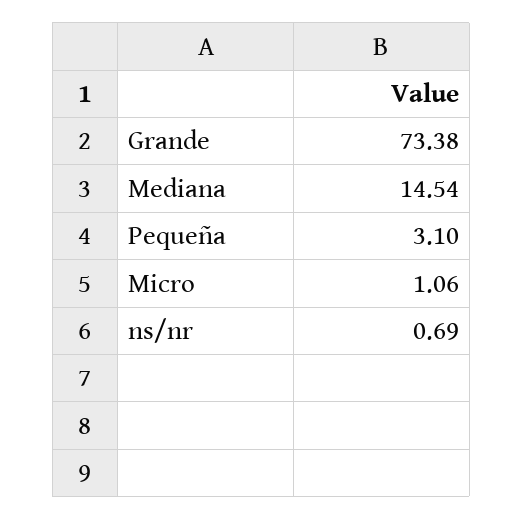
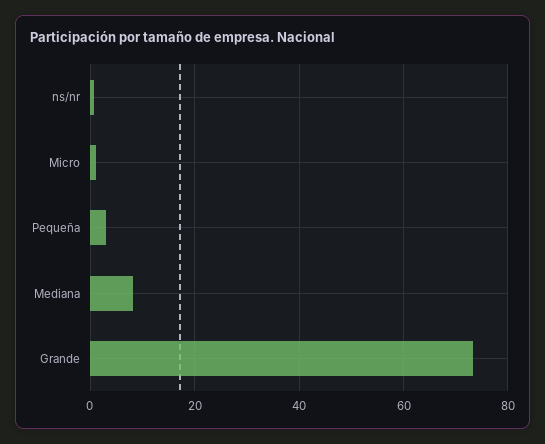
  {
    "Grande": 73.38,
-   "Mediana": 14.54,
+   "Mediana": 8,
    "Pequeña": 3.1,
    "Micro": 1.06,
    "ns/nr": 0.69
  }

